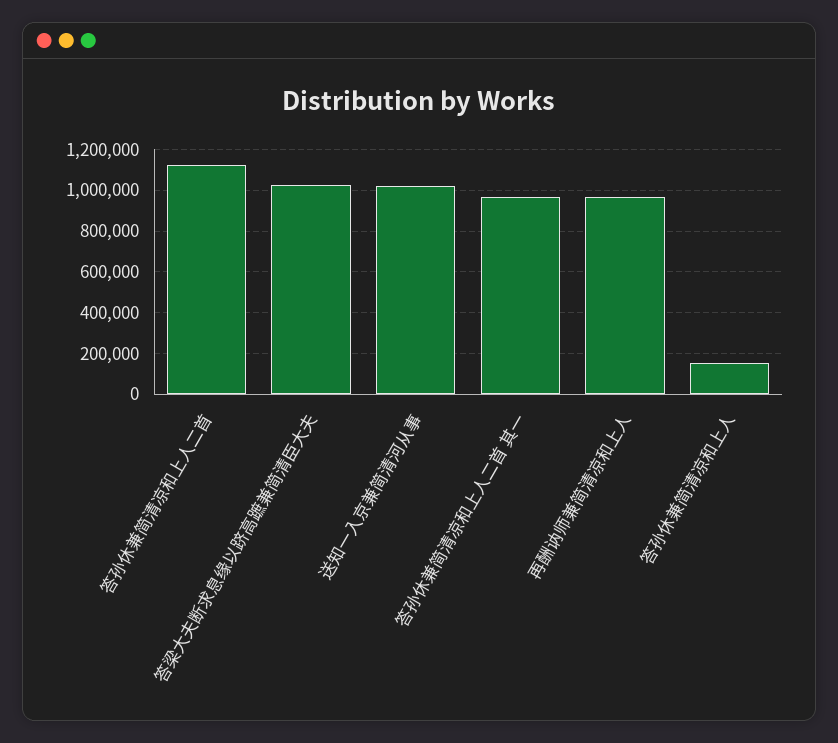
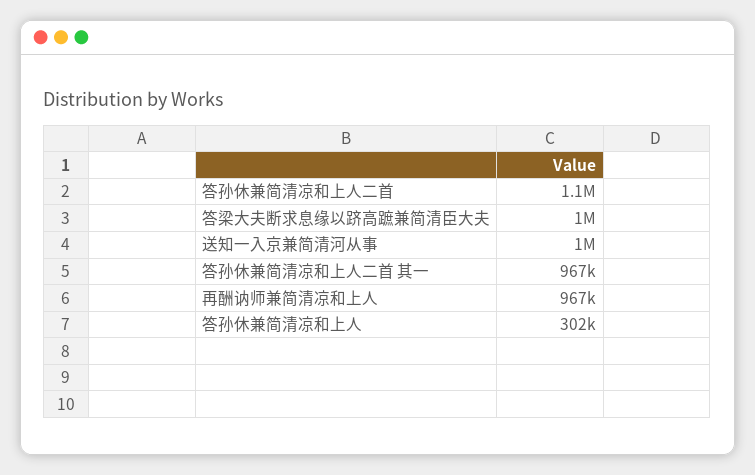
  {
    "答孙休兼简清凉和上人二首": 1100000,
    "答梁大夫断求息缘以跻高蹠兼简清臣大夫": 1000000,
    "送知一入京兼简清河从事": 1000000,
    "答孙休兼简清凉和上人二首 其一": 967000,
    "再酬讷师兼简清凉和上人": 967000,
-   "答孙休兼简清凉和上人": 150000
+   "答孙休兼简清凉和上人": 302000
  }

